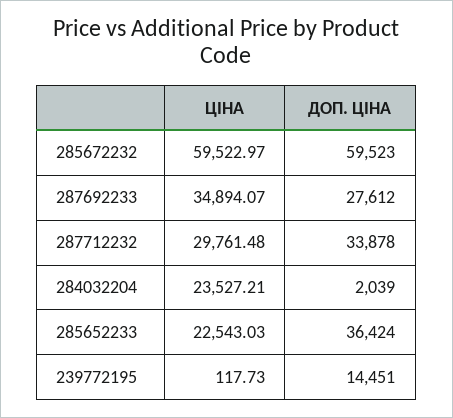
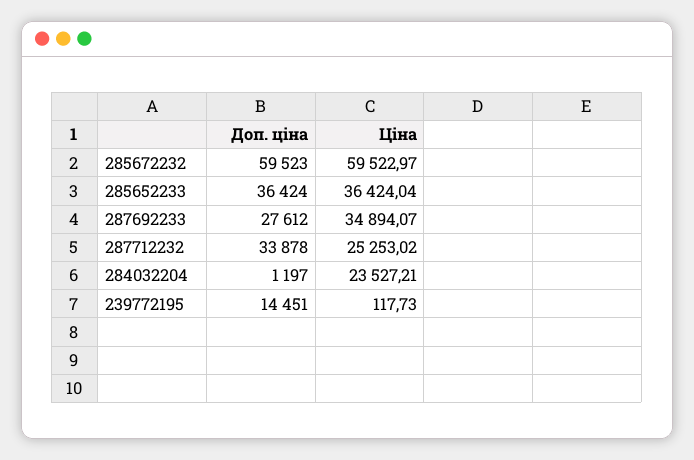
  {
    "ЦІНА": {
      "285672232": 59522.97,
      "287692233": 34894.07,
-     "287712232": 29761.48,
+     "287712232": 25253.02,
      "284032204": 23527.21,
-     "285652233": 22543.03,
+     "285652233": 36424.04,
      "239772195": 117.73
    },
    "ДОП. ЦІНА": {
      "285672232": 59523,
      "287692233": 27612,
      "287712232": 33878,
-     "284032204": 2039,
+     "284032204": 1197,
      "285652233": 36424,
      "239772195": 14451
    }
  }

